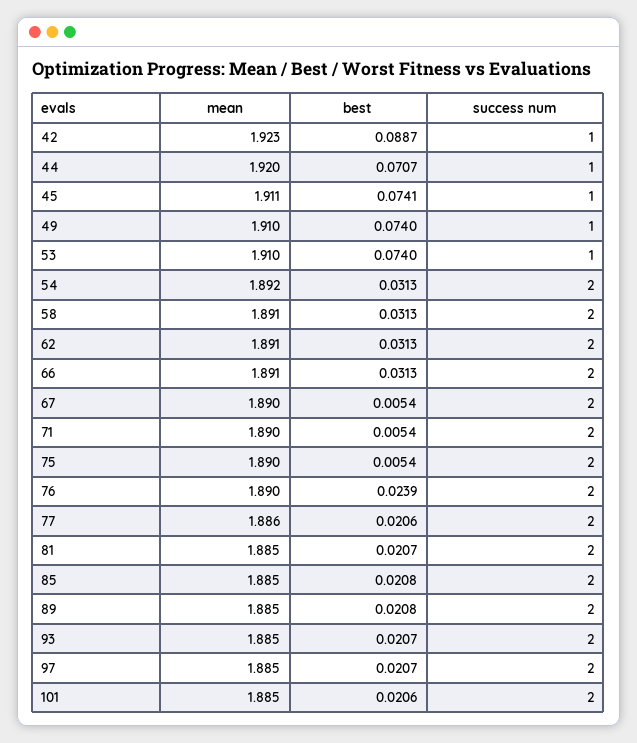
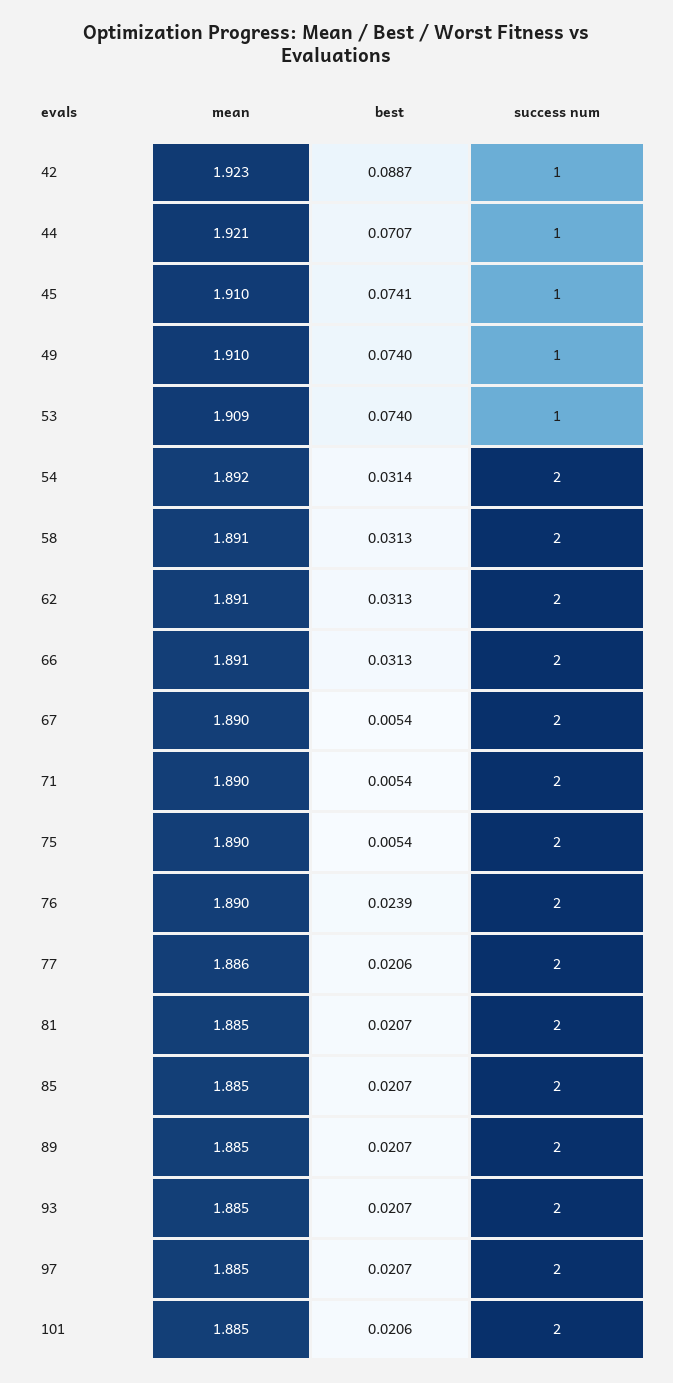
  {
    "mean": {
      "42": 1.923,
-     "44": 1.92,
+     "44": 1.921,
-     "45": 1.911,
+     "45": 1.91,
      "49": 1.91,
-     "53": 1.91,
+     "53": 1.909,
      "54": 1.892,
      "58": 1.891,
      "62": 1.891,
      "66": 1.891,
      "67": 1.89,
      "71": 1.89,
      "75": 1.89,
      "76": 1.89,
      "77": 1.886,
      "81": 1.885,
      "85": 1.885,
      "89": 1.885,
      "93": 1.885,
      "97": 1.885,
      "101": 1.885
    },
    "best": {
      "42": 0.0887,
      "44": 0.0707,
      "45": 0.0741,
      "49": 0.074,
      "53": 0.074,
-     "54": 0.0313,
+     "54": 0.0314,
      "58": 0.0313,
      "62": 0.0313,
      "66": 0.0313,
      "67": 0.0054,
      "71": 0.0054,
      "75": 0.0054,
      "76": 0.0239,
      "77": 0.0206,
      "81": 0.0207,
-     "85": 0.0208,
+     "85": 0.0207,
-     "89": 0.0208,
+     "89": 0.0207,
      "93": 0.0207,
      "97": 0.0207,
      "101": 0.0206
    },
    "success num": {
      "42": 1,
      "44": 1,
      "45": 1,
      "49": 1,
      "53": 1,
      "54": 2,
      "58": 2,
      "62": 2,
      "66": 2,
      "67": 2,
      "71": 2,
      "75": 2,
      "76": 2,
      "77": 2,
      "81": 2,
      "85": 2,
      "89": 2,
      "93": 2,
      "97": 2,
      "101": 2
    }
  }

